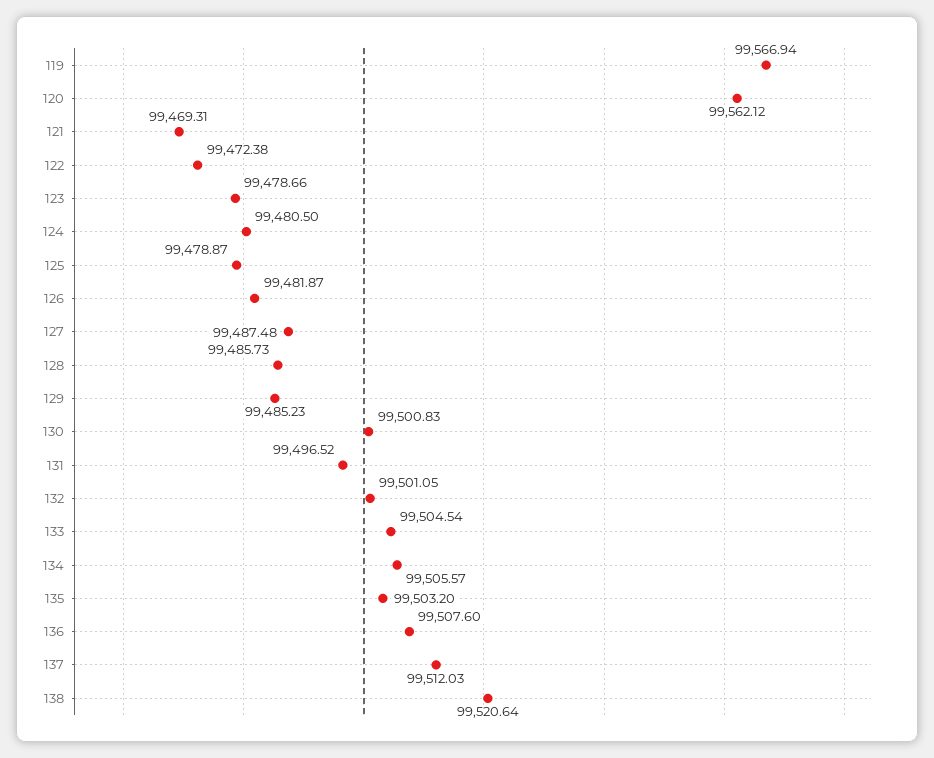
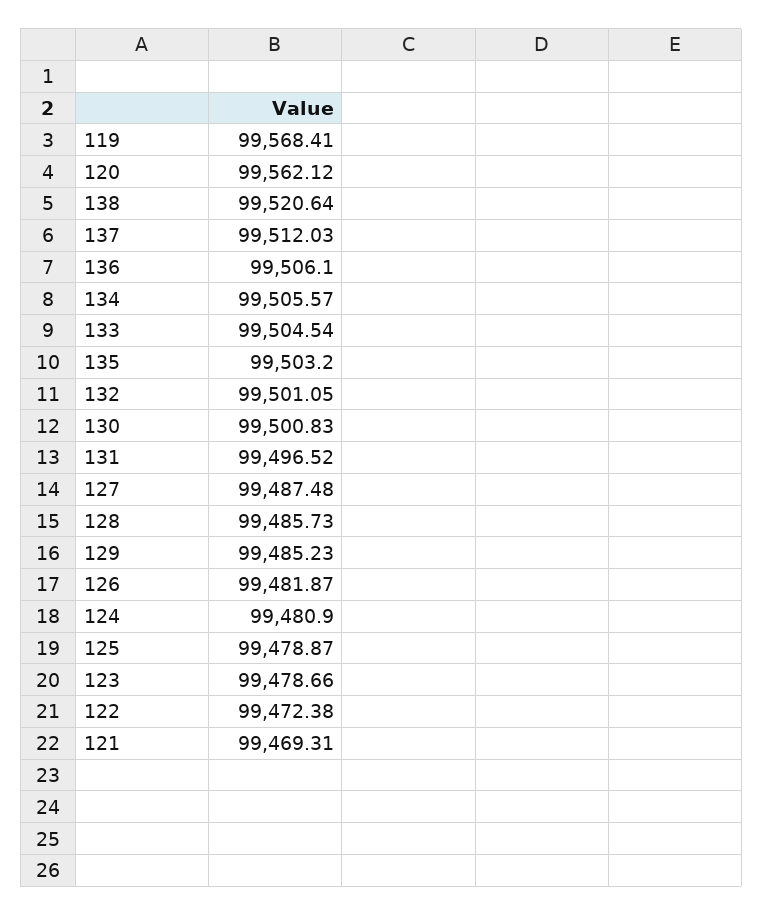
  {
-   "119": 99566.94,
+   "119": 99568.41,
    "120": 99562.12,
    "121": 99469.31,
    "122": 99472.38,
    "123": 99478.66,
-   "124": 99480.5,
+   "124": 99480.9,
    "125": 99478.87,
    "126": 99481.87,
    "127": 99487.48,
    "128": 99485.73,
    "129": 99485.23,
    "130": 99500.83,
    "131": 99496.52,
    "132": 99501.05,
    "133": 99504.54,
    "134": 99505.57,
    "135": 99503.2,
-   "136": 99507.6,
+   "136": 99506.1,
    "137": 99512.03,
    "138": 99520.64
  }

